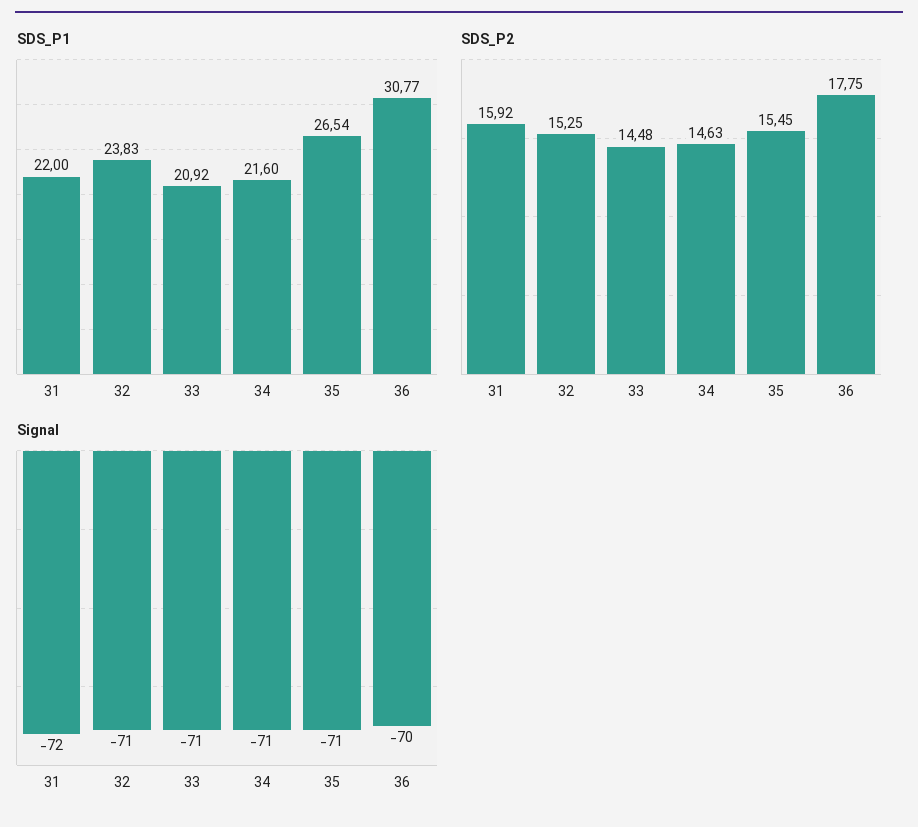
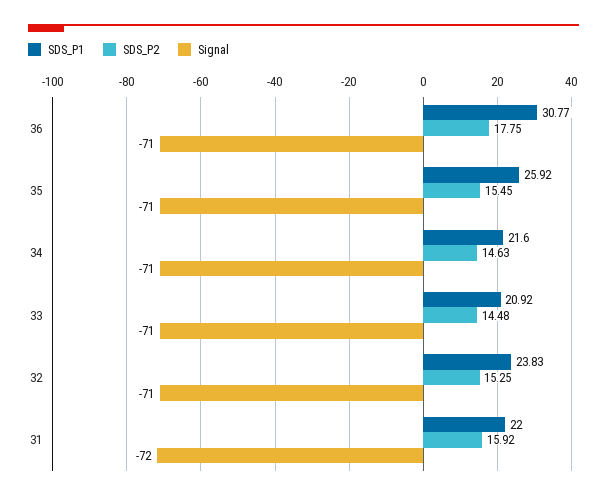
  {
    "SDS_P1": {
      "31": 22,
      "32": 23.83,
      "33": 20.92,
      "34": 21.6,
-     "35": 26.54,
+     "35": 25.92,
      "36": 30.77
    },
    "SDS_P2": {
      "31": 15.92,
      "32": 15.25,
      "33": 14.48,
      "34": 14.63,
      "35": 15.45,
      "36": 17.75
    },
    "Signal": {
      "31": -72,
      "32": -71,
      "33": -71,
      "34": -71,
      "35": -71,
-     "36": -70
+     "36": -71
    }
  }

